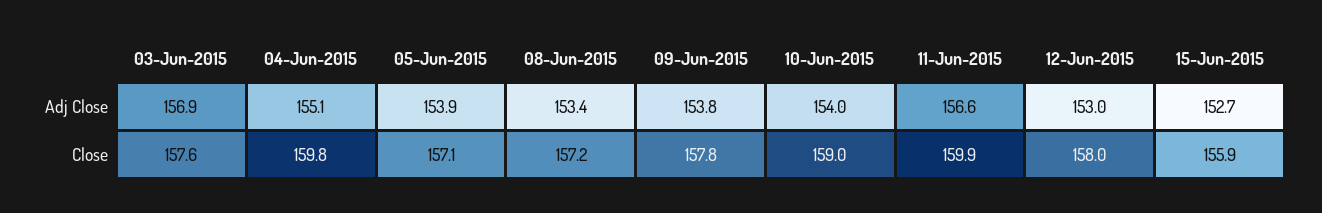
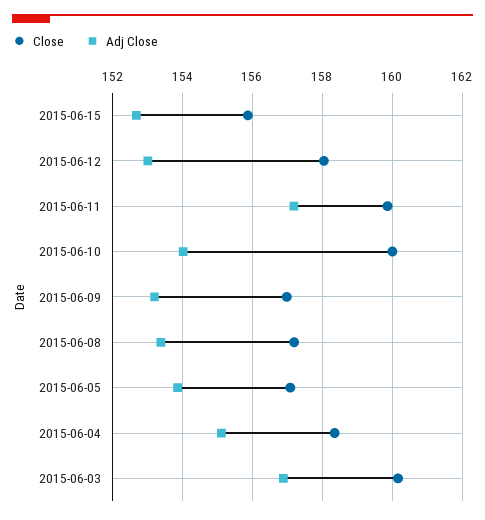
  {
    "Adj Close": {
      "03-Jun-2015": 156.9,
      "04-Jun-2015": 155.1,
      "05-Jun-2015": 153.9,
      "08-Jun-2015": 153.4,
-     "09-Jun-2015": 153.8,
+     "09-Jun-2015": 153.2,
      "10-Jun-2015": 154,
-     "11-Jun-2015": 156.6,
+     "11-Jun-2015": 157.2,
      "12-Jun-2015": 153,
      "15-Jun-2015": 152.7
    },
    "Close": {
-     "03-Jun-2015": 157.6,
+     "03-Jun-2015": 160.2,
-     "04-Jun-2015": 159.8,
+     "04-Jun-2015": 158.4,
      "05-Jun-2015": 157.1,
      "08-Jun-2015": 157.2,
-     "09-Jun-2015": 157.8,
+     "09-Jun-2015": 157,
-     "10-Jun-2015": 159,
+     "10-Jun-2015": 160,
      "11-Jun-2015": 159.9,
      "12-Jun-2015": 158,
      "15-Jun-2015": 155.9
    }
  }

